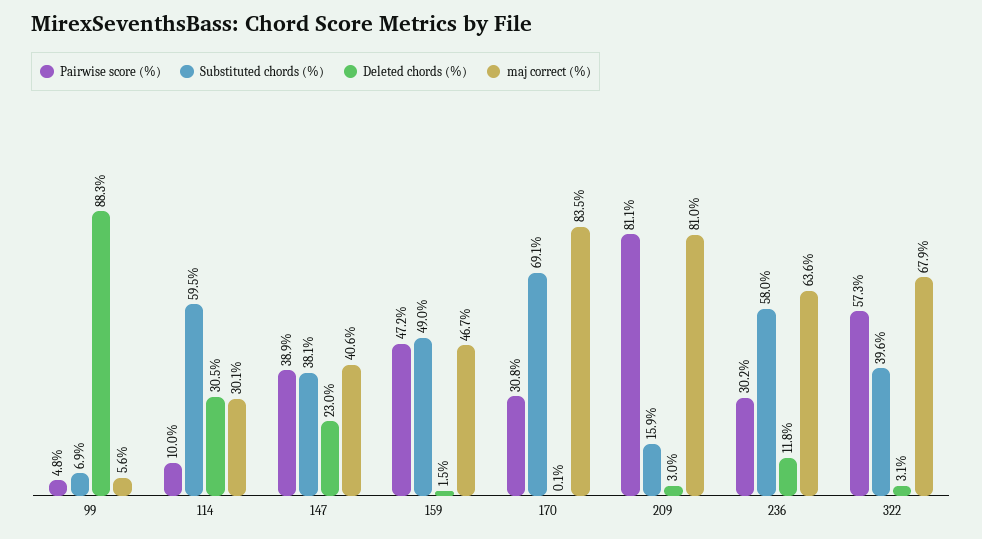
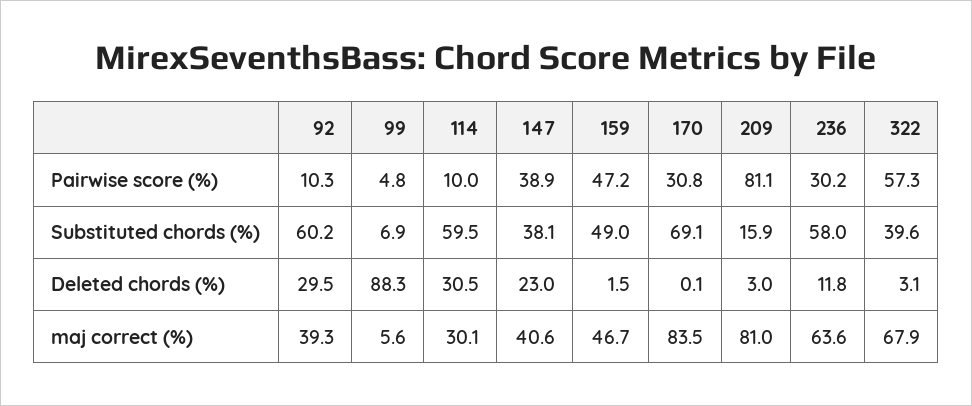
  {
    "Pairwise score (%)": {
      "99": 4.8,
      "114": 10,
      "147": 38.9,
      "159": 47.2,
      "170": 30.8,
      "209": 81.1,
      "236": 30.2,
-     "322": 57.3
+     "322": 57.3,
+     "92": 10.3
    },
    "Substituted chords (%)": {
      "99": 6.9,
      "114": 59.5,
      "147": 38.1,
      "159": 49,
      "170": 69.1,
      "209": 15.9,
      "236": 58,
-     "322": 39.6
+     "322": 39.6,
+     "92": 60.2
    },
    "Deleted chords (%)": {
      "99": 88.3,
      "114": 30.5,
      "147": 23,
      "159": 1.5,
      "170": 0.1,
      "209": 3,
      "236": 11.8,
-     "322": 3.1
+     "322": 3.1,
+     "92": 29.5
    },
    "maj correct (%)": {
      "99": 5.6,
      "114": 30.1,
      "147": 40.6,
      "159": 46.7,
      "170": 83.5,
      "209": 81,
      "236": 63.6,
-     "322": 67.9
+     "322": 67.9,
+     "92": 39.3
    }
  }

